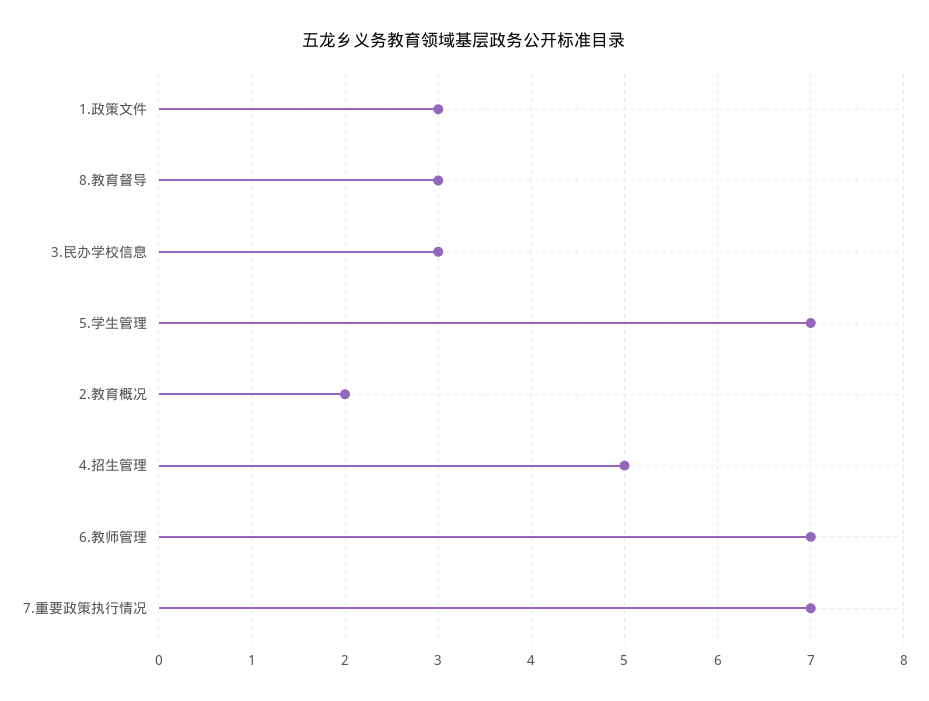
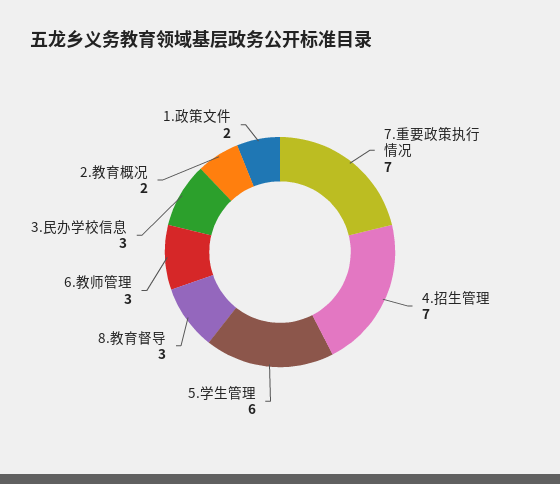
  {
-   "1.政策文件": 3,
+   "1.政策文件": 2,
    "8.教育督导": 3,
    "3.民办学校信息": 3,
-   "5.学生管理": 7,
+   "5.学生管理": 6,
    "2.教育概况": 2,
-   "4.招生管理": 5,
+   "4.招生管理": 7,
-   "6.教师管理": 7,
+   "6.教师管理": 3,
    "7.重要政策执行情况": 7
  }

